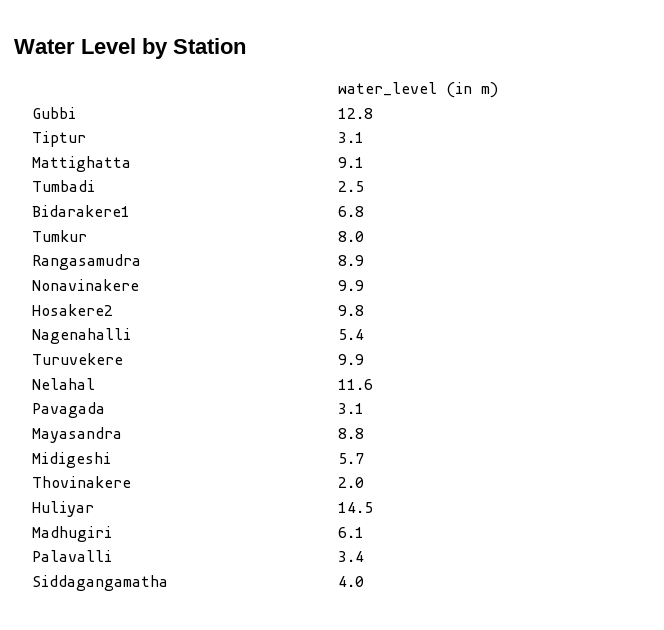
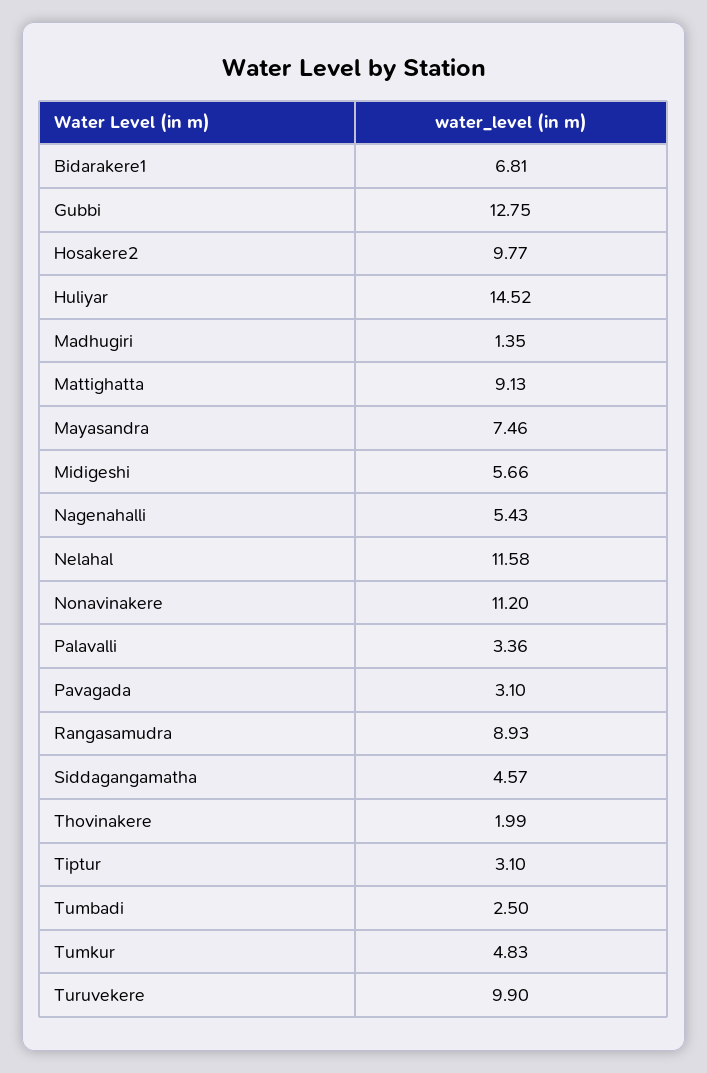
  {
    "Gubbi": 12.75,
    "Tiptur": 3.1,
    "Mattighatta": 9.13,
    "Tumbadi": 2.5,
    "Bidarakere1": 6.81,
-   "Tumkur": 8,
+   "Tumkur": 4.83,
    "Rangasamudra": 8.93,
-   "Nonavinakere": 9.9,
+   "Nonavinakere": 11.2,
    "Hosakere2": 9.77,
    "Nagenahalli": 5.43,
    "Turuvekere": 9.9,
    "Nelahal": 11.58,
    "Pavagada": 3.1,
-   "Mayasandra": 8.8,
+   "Mayasandra": 7.46,
    "Midigeshi": 5.66,
    "Thovinakere": 1.99,
    "Huliyar": 14.52,
-   "Madhugiri": 6.1,
+   "Madhugiri": 1.35,
    "Palavalli": 3.36,
-   "Siddagangamatha": 4
+   "Siddagangamatha": 4.57
  }

